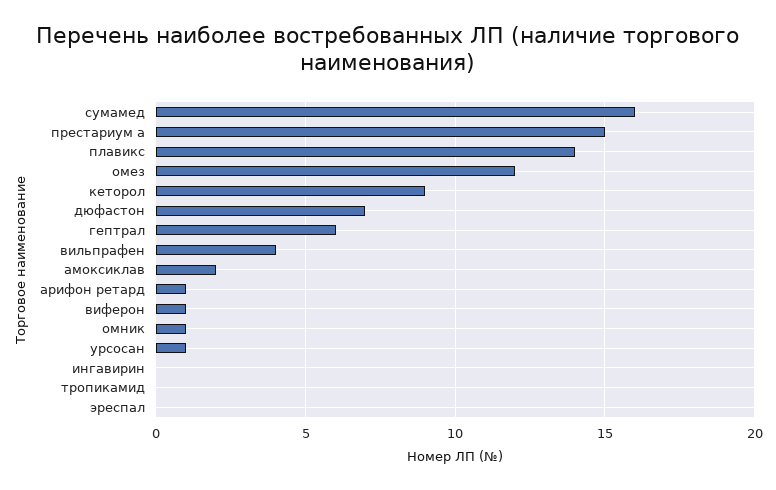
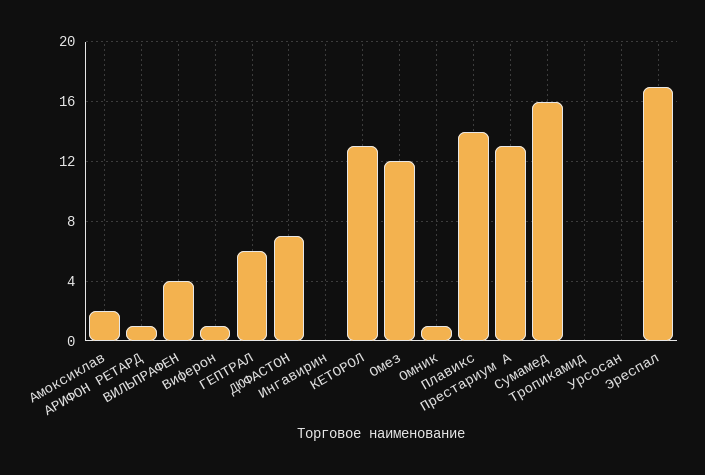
  {
    "сумамед": 16,
-   "престариум а": 15,
+   "престариум а": 13,
    "плавикс": 14,
    "омез": 12,
-   "кеторол": 9,
+   "кеторол": 13,
    "дюфастон": 7,
    "гептрал": 6,
    "вильпрафен": 4,
    "амоксиклав": 2,
    "арифон ретард": 1,
    "виферон": 1,
    "омник": 1,
-   "урсосан": 1,
+   "урсосан": 0,
    "ингавирин": 0,
    "тропикамид": 0,
-   "эреспал": 0
+   "эреспал": 17
  }

